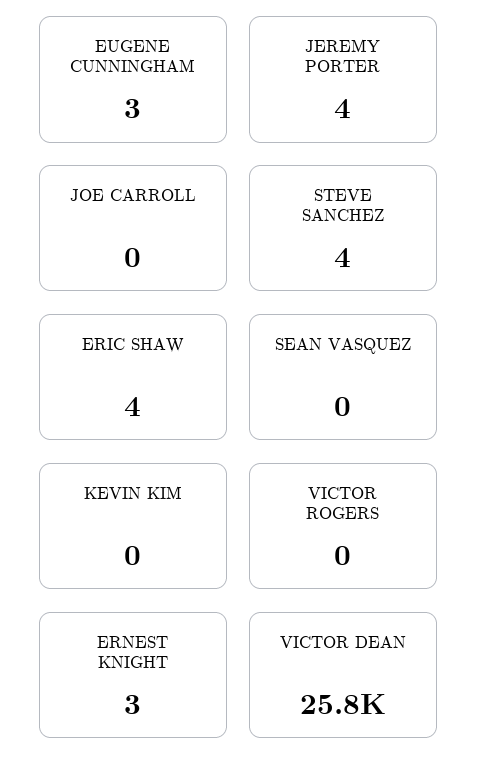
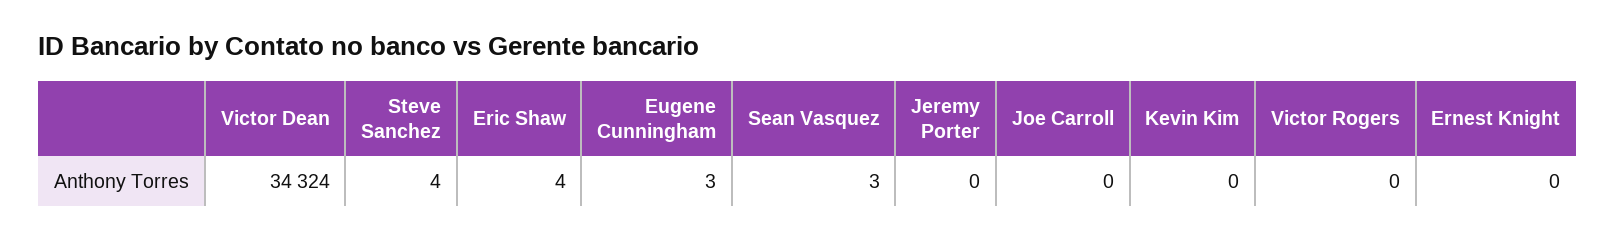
  {
    "EUGENE CUNNINGHAM": 3,
-   "JEREMY PORTER": 4,
+   "JEREMY PORTER": 0,
    "JOE CARROLL": 0,
    "STEVE SANCHEZ": 4,
    "ERIC SHAW": 4,
-   "SEAN VASQUEZ": 0,
+   "SEAN VASQUEZ": 3,
    "KEVIN KIM": 0,
    "VICTOR ROGERS": 0,
-   "ERNEST KNIGHT": 3,
+   "ERNEST KNIGHT": 0,
-   "VICTOR DEAN": 25800
+   "VICTOR DEAN": 34324
  }

